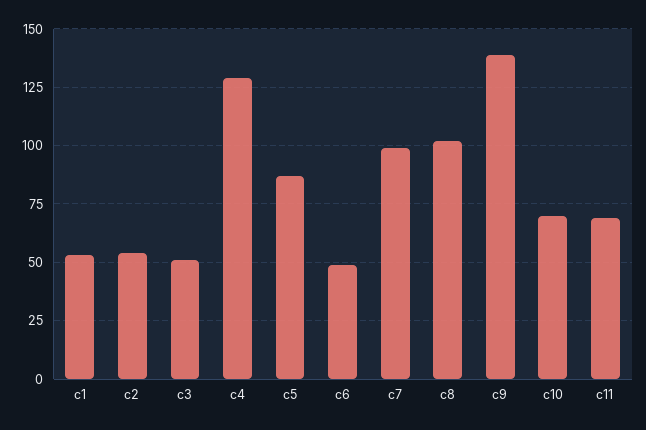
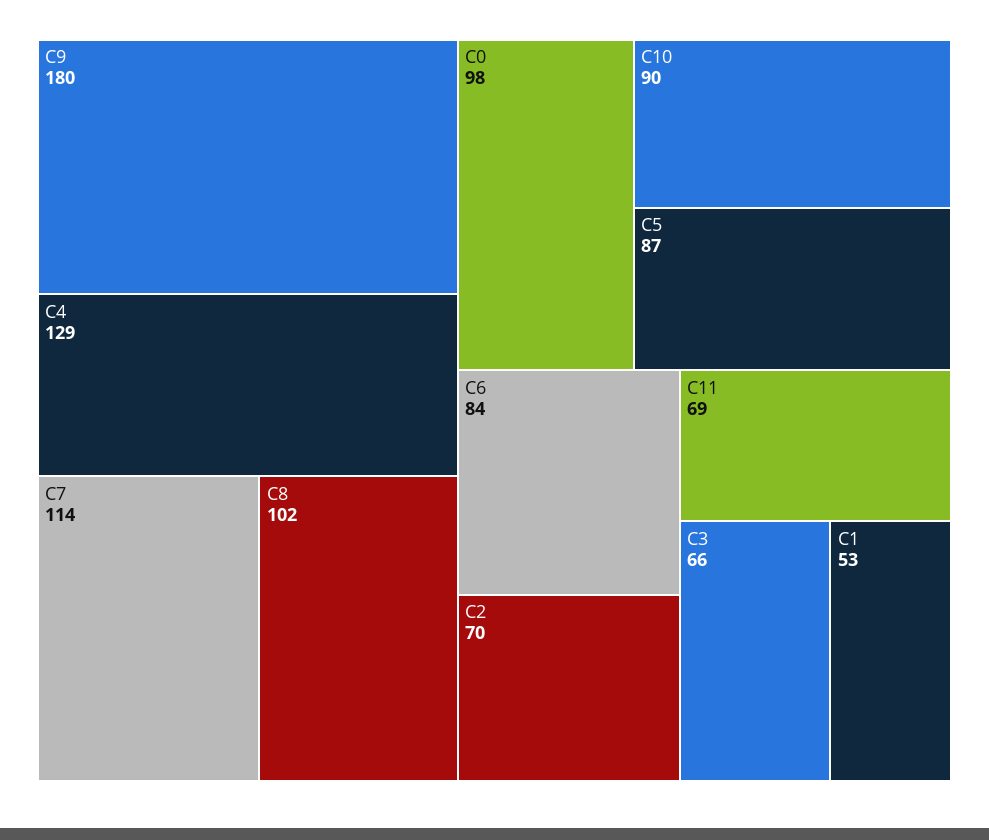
  {
    "c1": 53,
-   "c2": 55,
+   "c2": 70,
-   "c3": 50,
+   "c3": 66,
    "c4": 129,
    "c5": 87,
-   "c6": 50,
+   "c6": 84,
-   "c7": 100,
+   "c7": 114,
    "c8": 102,
-   "c9": 140,
+   "c9": 180,
-   "c10": 70,
+   "c10": 90,
-   "c11": 69
+   "c11": 69,
+   "C0": 98
  }

